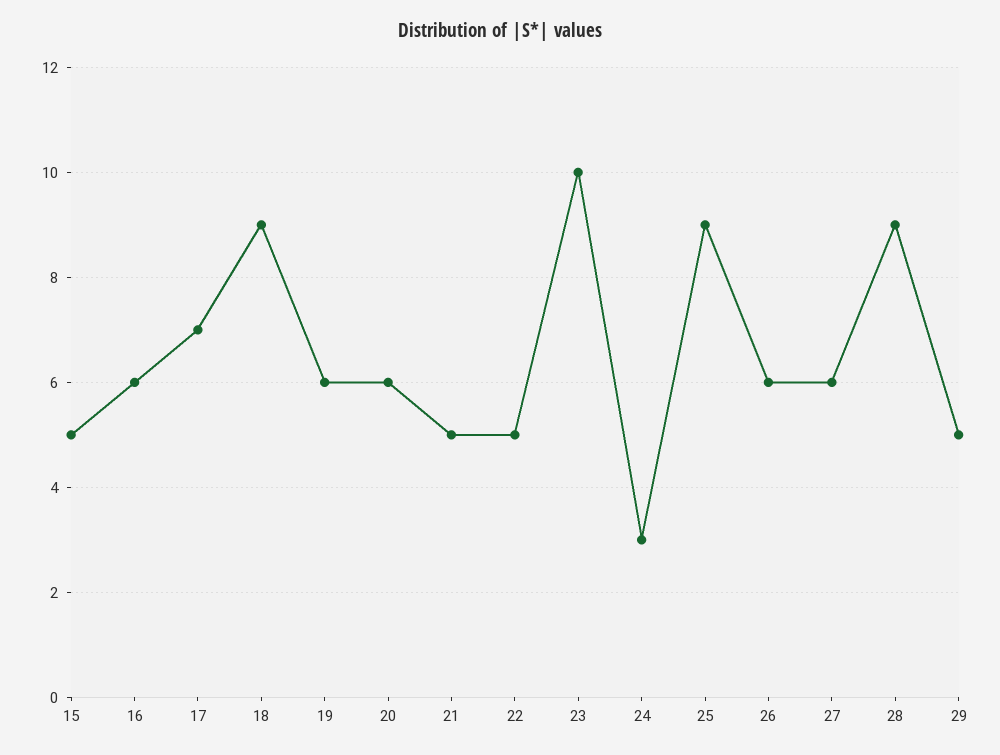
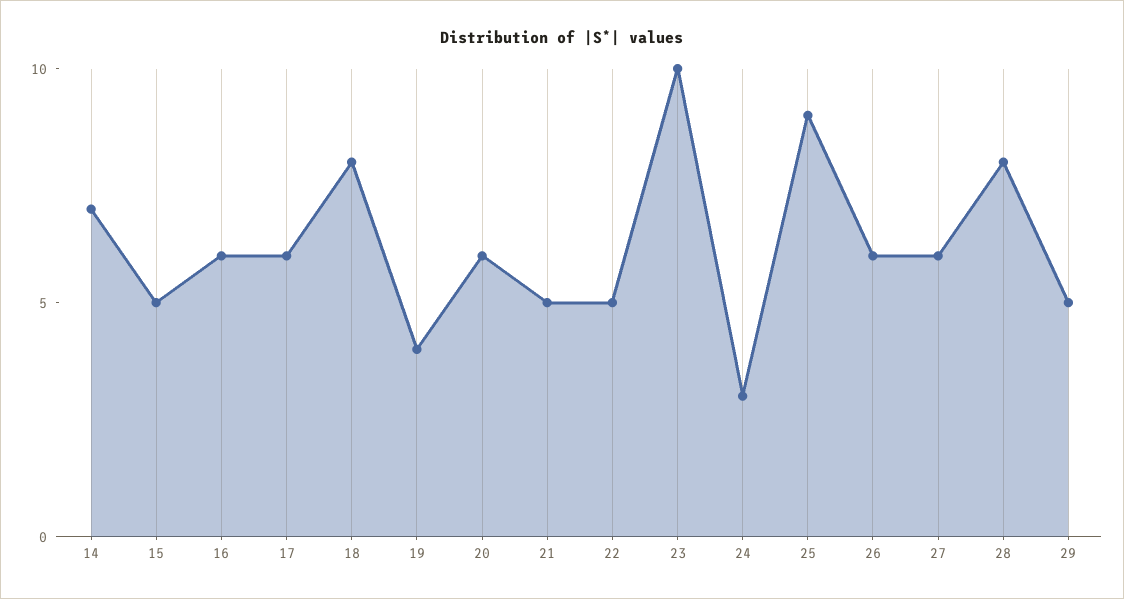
  {
    "15": 5,
    "16": 6,
-   "17": 7,
+   "17": 6,
-   "18": 9,
+   "18": 8,
-   "19": 6,
+   "19": 4,
    "20": 6,
    "21": 5,
    "22": 5,
    "23": 10,
    "24": 3,
    "25": 9,
    "26": 6,
    "27": 6,
-   "28": 9,
+   "28": 8,
-   "29": 5
+   "29": 5,
+   "14": 7
  }

